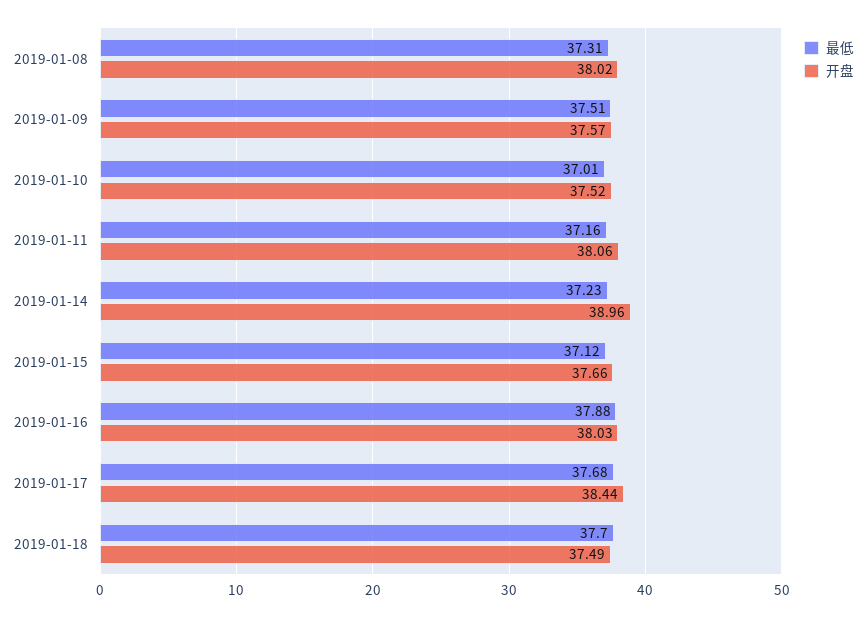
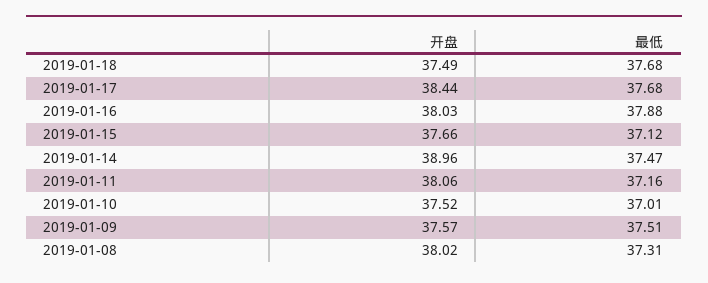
  {
    "最低": {
      "2019-01-08": 37.31,
      "2019-01-09": 37.51,
      "2019-01-10": 37.01,
      "2019-01-11": 37.16,
-     "2019-01-14": 37.23,
+     "2019-01-14": 37.47,
      "2019-01-15": 37.12,
      "2019-01-16": 37.88,
      "2019-01-17": 37.68,
-     "2019-01-18": 37.7
+     "2019-01-18": 37.68
    },
    "开盘": {
      "2019-01-08": 38.02,
      "2019-01-09": 37.57,
      "2019-01-10": 37.52,
      "2019-01-11": 38.06,
      "2019-01-14": 38.96,
      "2019-01-15": 37.66,
      "2019-01-16": 38.03,
      "2019-01-17": 38.44,
      "2019-01-18": 37.49
    }
  }

